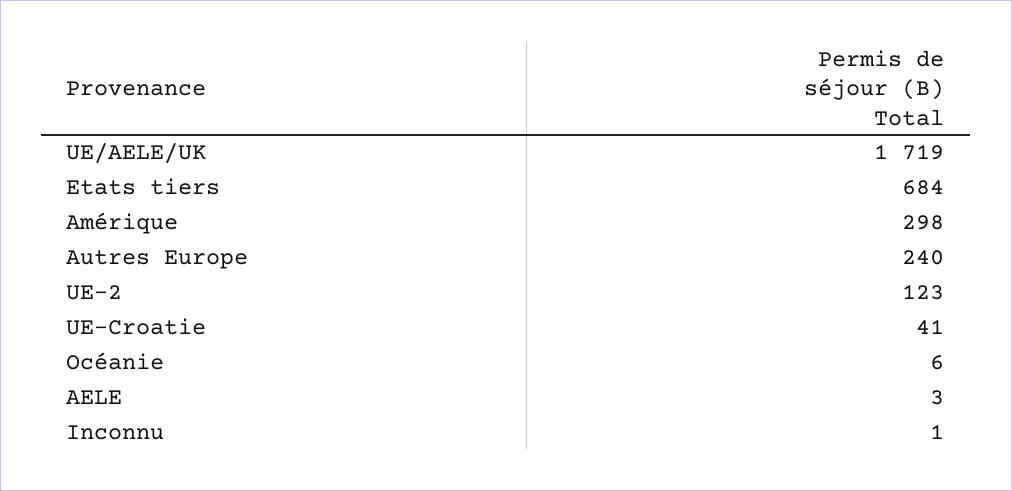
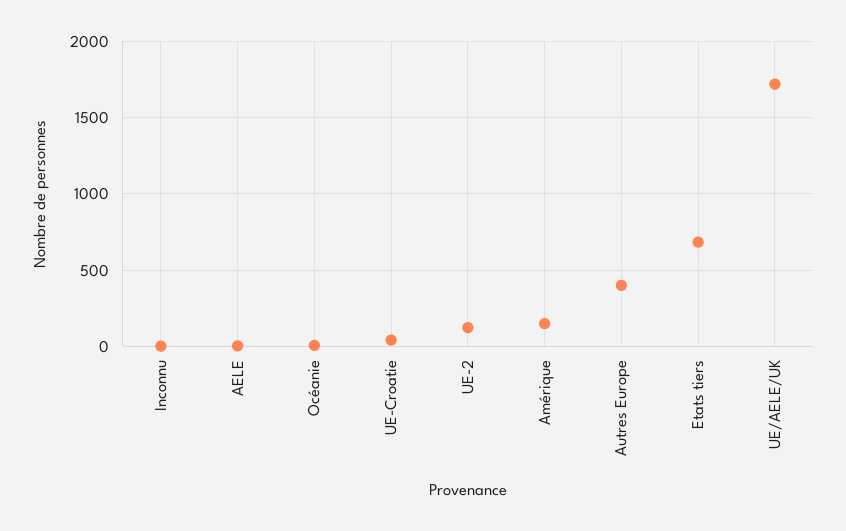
  {
    "UE/AELE/UK": 1719,
    "Etats tiers": 684,
-   "Amérique": 298,
+   "Amérique": 150,
-   "Autres Europe": 240,
+   "Autres Europe": 400,
    "UE-2": 123,
    "UE-Croatie": 41,
    "Océanie": 6,
    "AELE": 3,
    "Inconnu": 1
  }

